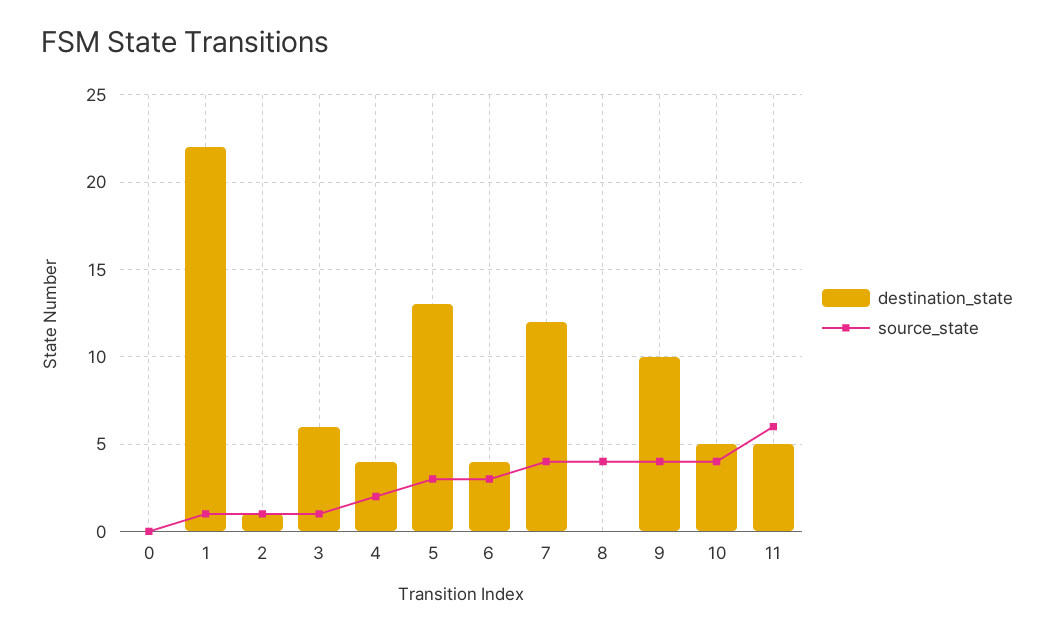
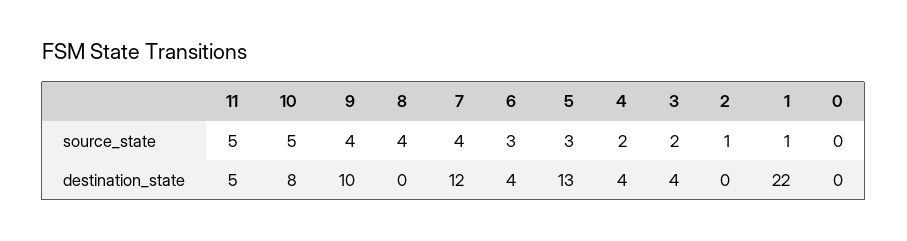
  {
    "destination_state": {
      "0": 0,
      "1": 22,
-     "2": 1,
+     "2": 0,
-     "3": 6,
+     "3": 4,
      "4": 4,
      "5": 13,
      "6": 4,
      "7": 12,
      "8": 0,
      "9": 10,
-     "10": 5,
+     "10": 8,
      "11": 5
    },
    "source_state": {
      "0": 0,
      "1": 1,
      "2": 1,
-     "3": 1,
+     "3": 2,
      "4": 2,
      "5": 3,
      "6": 3,
      "7": 4,
      "8": 4,
      "9": 4,
-     "10": 4,
+     "10": 5,
-     "11": 6
+     "11": 5
    }
  }

